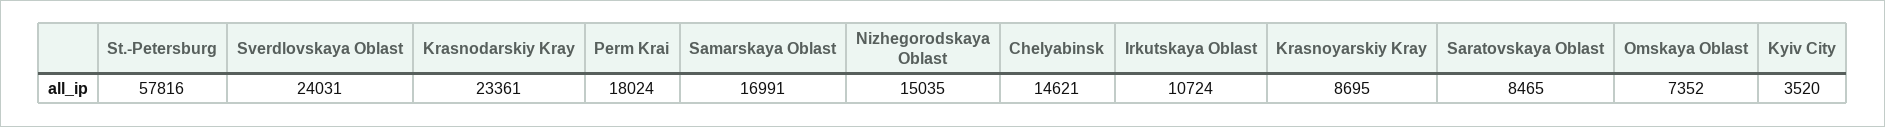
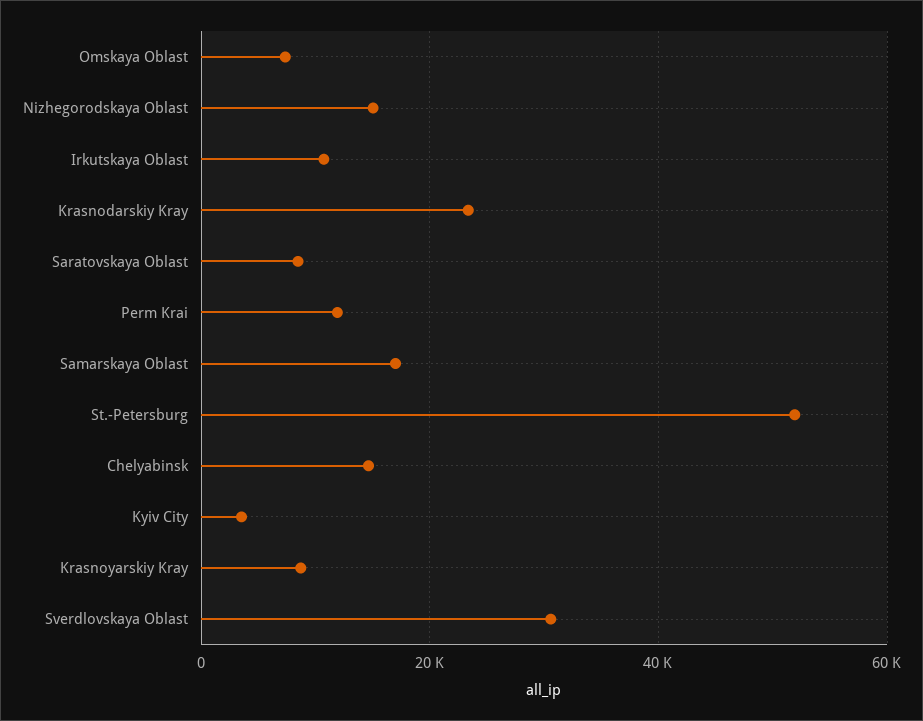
  {
-   "St.-Petersburg": 57816,
+   "St.-Petersburg": 52000,
-   "Sverdlovskaya Oblast": 24031,
+   "Sverdlovskaya Oblast": 30000,
    "Krasnodarskiy Kray": 23361,
-   "Perm Krai": 18024,
+   "Perm Krai": 12000,
    "Samarskaya Oblast": 16991,
    "Nizhegorodskaya Oblast": 15035,
    "Chelyabinsk": 14621,
    "Irkutskaya Oblast": 10724,
    "Krasnoyarskiy Kray": 8695,
    "Saratovskaya Oblast": 8465,
    "Omskaya Oblast": 7352,
    "Kyiv City": 3520
  }

